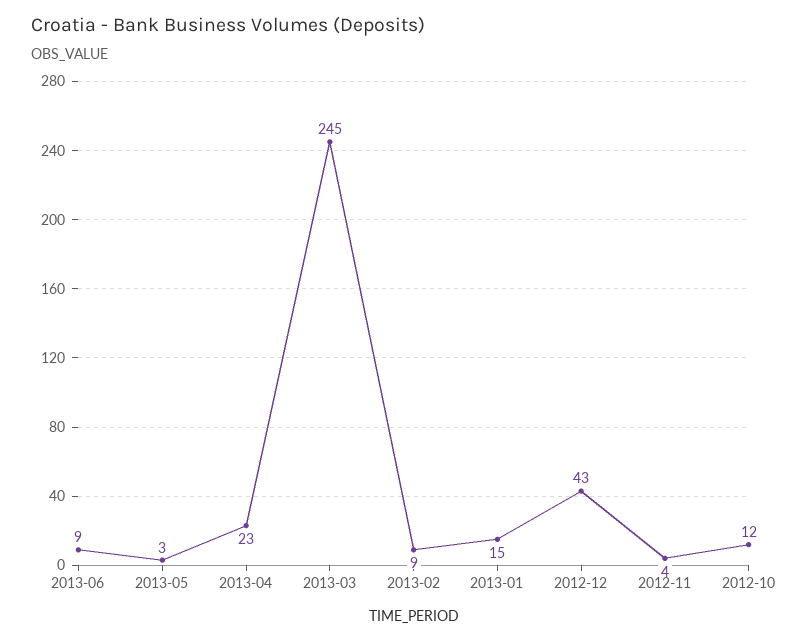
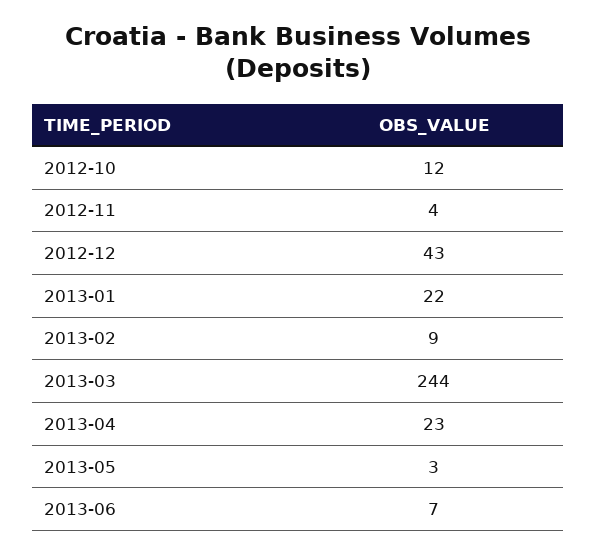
  {
-   "2013-06": 9,
+   "2013-06": 7,
    "2013-05": 3,
    "2013-04": 23,
-   "2013-03": 245,
+   "2013-03": 244,
    "2013-02": 9,
-   "2013-01": 15,
+   "2013-01": 22,
    "2012-12": 43,
    "2012-11": 4,
    "2012-10": 12
  }

